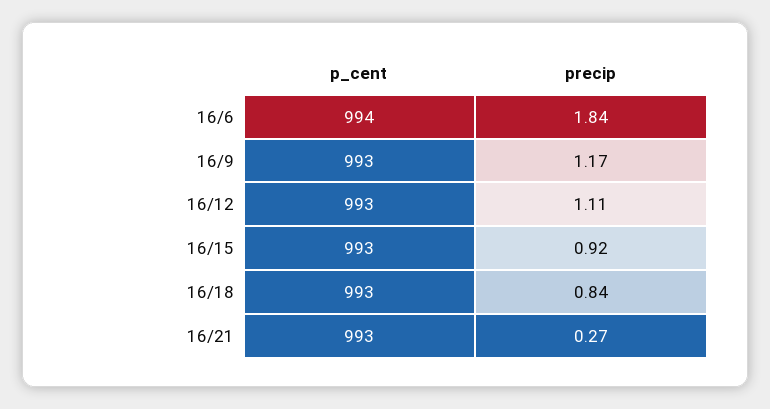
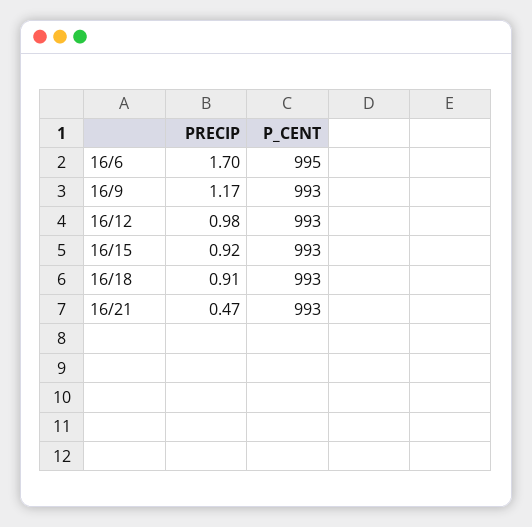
  {
    "p_cent": {
-     "16/6": 994,
+     "16/6": 995,
      "16/9": 993,
      "16/12": 993,
      "16/15": 993,
      "16/18": 993,
      "16/21": 993
    },
    "precip": {
-     "16/6": 1.84,
+     "16/6": 1.7,
      "16/9": 1.17,
-     "16/12": 1.11,
+     "16/12": 0.98,
      "16/15": 0.92,
-     "16/18": 0.84,
+     "16/18": 0.91,
-     "16/21": 0.27
+     "16/21": 0.47
    }
  }

